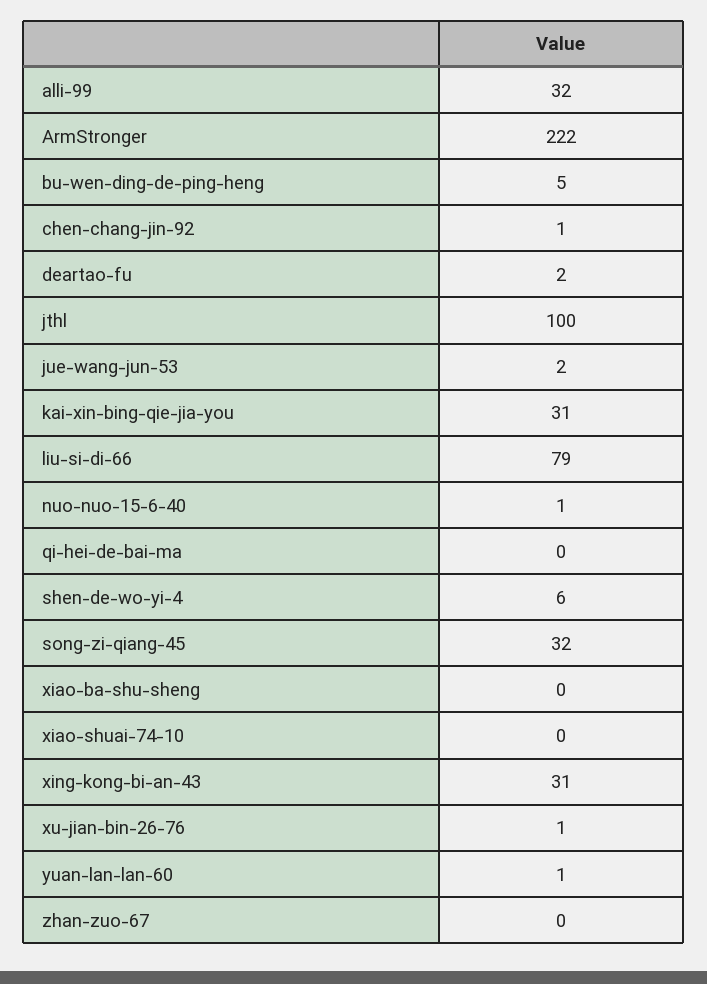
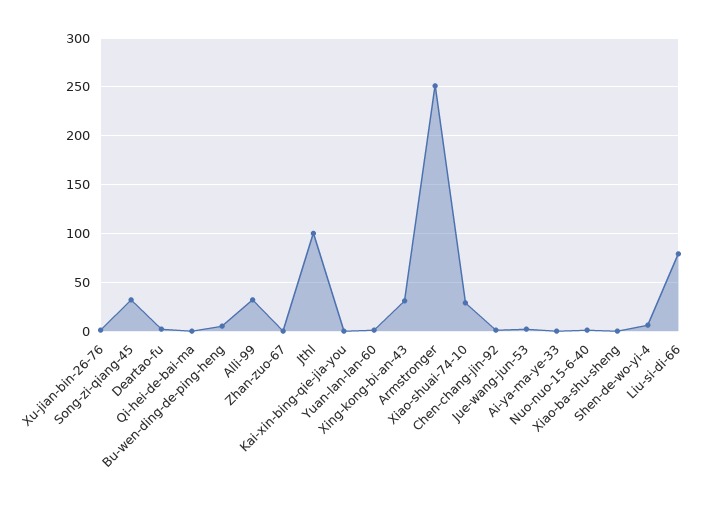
  {
    "alli-99": 32,
-   "ArmStronger": 222,
+   "ArmStronger": 250,
    "bu-wen-ding-de-ping-heng": 5,
    "chen-chang-jin-92": 1,
    "deartao-fu": 2,
    "jthl": 100,
    "jue-wang-jun-53": 2,
-   "kai-xin-bing-qie-jia-you": 31,
+   "kai-xin-bing-qie-jia-you": 0,
    "liu-si-di-66": 79,
    "nuo-nuo-15-6-40": 1,
    "qi-hei-de-bai-ma": 0,
    "shen-de-wo-yi-4": 6,
    "song-zi-qiang-45": 32,
    "xiao-ba-shu-sheng": 0,
-   "xiao-shuai-74-10": 0,
+   "xiao-shuai-74-10": 30,
    "xing-kong-bi-an-43": 31,
    "xu-jian-bin-26-76": 1,
    "yuan-lan-lan-60": 1,
-   "zhan-zuo-67": 0
+   "zhan-zuo-67": 0,
+   "Ai-ya-ma-ye-33": 0
  }

